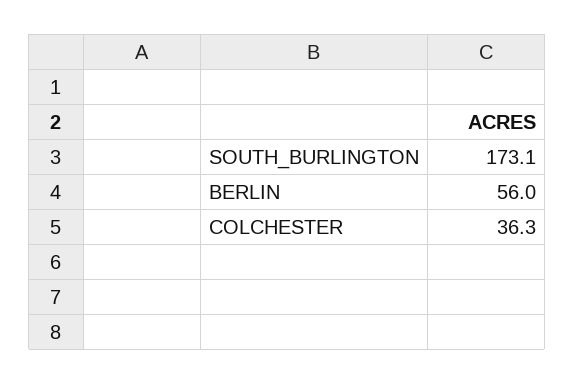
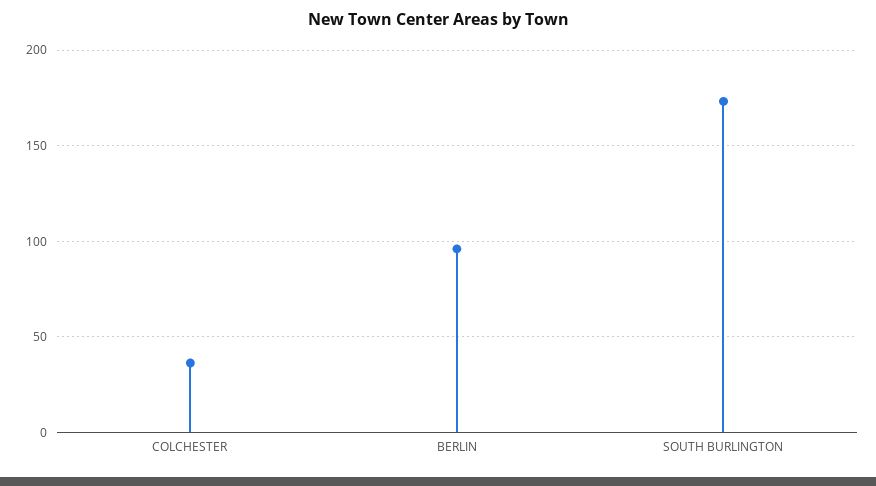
  {
    "SOUTH_BURLINGTON": 173.1,
-   "BERLIN": 56,
+   "BERLIN": 95,
    "COLCHESTER": 36.3
  }

